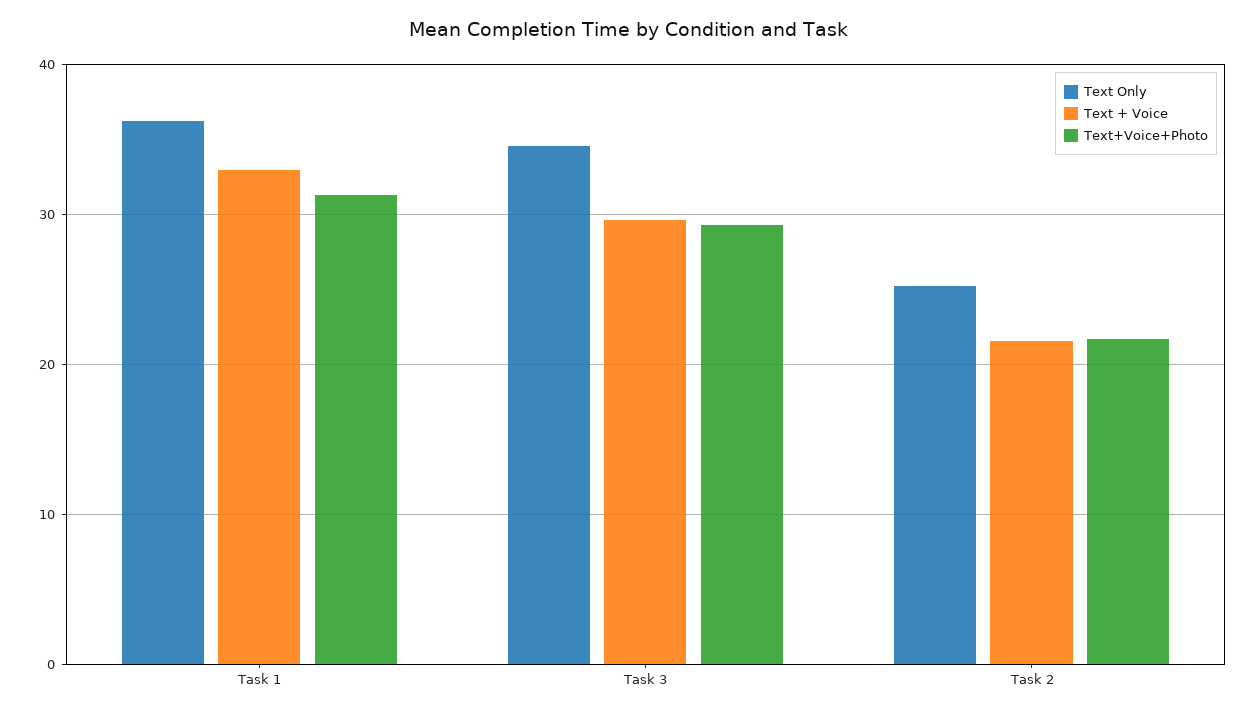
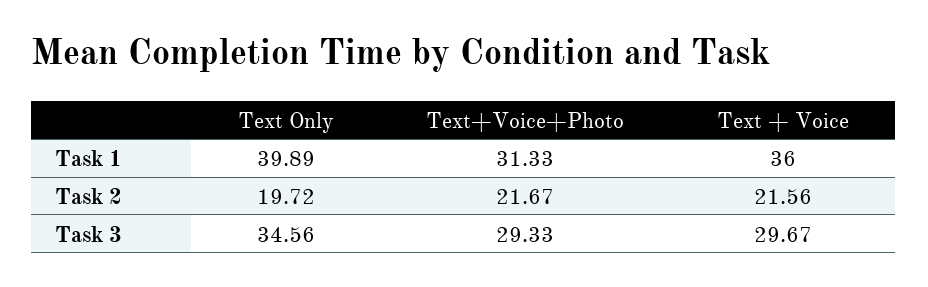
  {
    "Text Only": {
-     "Task 1": 36,
+     "Task 1": 39.89,
      "Task 3": 34.56,
-     "Task 2": 25
+     "Task 2": 19.72
    },
    "Text + Voice": {
-     "Task 1": 33,
+     "Task 1": 36,
      "Task 3": 29.67,
      "Task 2": 21.56
    },
    "Text+Voice+Photo": {
      "Task 1": 31.33,
      "Task 3": 29.33,
      "Task 2": 21.67
    }
  }

